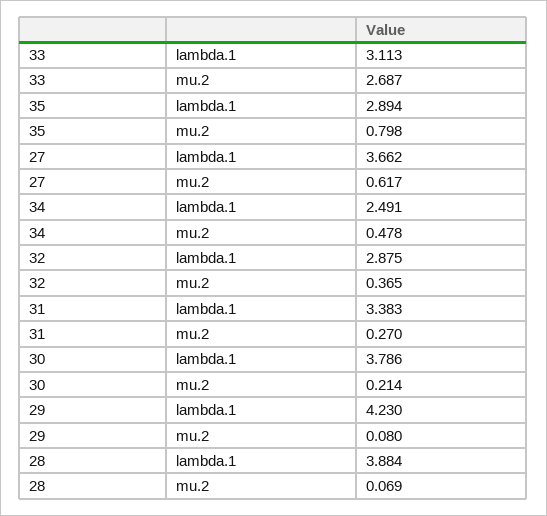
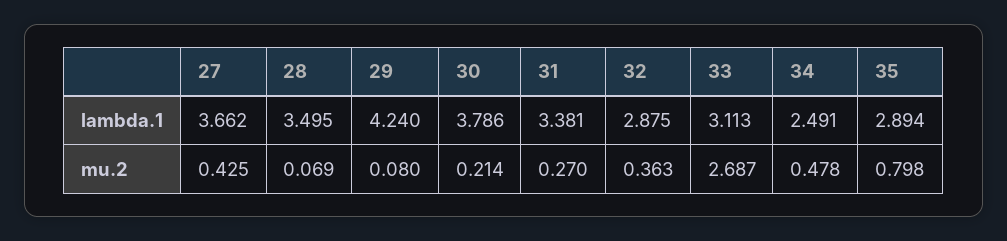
  {
    "33": {
      "lambda.1": 3.113,
      "mu.2": 2.687
    },
    "35": {
      "lambda.1": 2.894,
      "mu.2": 0.798
    },
    "27": {
      "lambda.1": 3.662,
-     "mu.2": 0.617
+     "mu.2": 0.425
    },
    "34": {
      "lambda.1": 2.491,
      "mu.2": 0.478
    },
    "32": {
      "lambda.1": 2.875,
-     "mu.2": 0.365
+     "mu.2": 0.363
    },
    "31": {
-     "lambda.1": 3.383,
+     "lambda.1": 3.381,
      "mu.2": 0.27
    },
    "30": {
      "lambda.1": 3.786,
      "mu.2": 0.214
    },
    "29": {
-     "lambda.1": 4.23,
+     "lambda.1": 4.24,
      "mu.2": 0.08
    },
    "28": {
-     "lambda.1": 3.884,
+     "lambda.1": 3.495,
      "mu.2": 0.069
    }
  }

